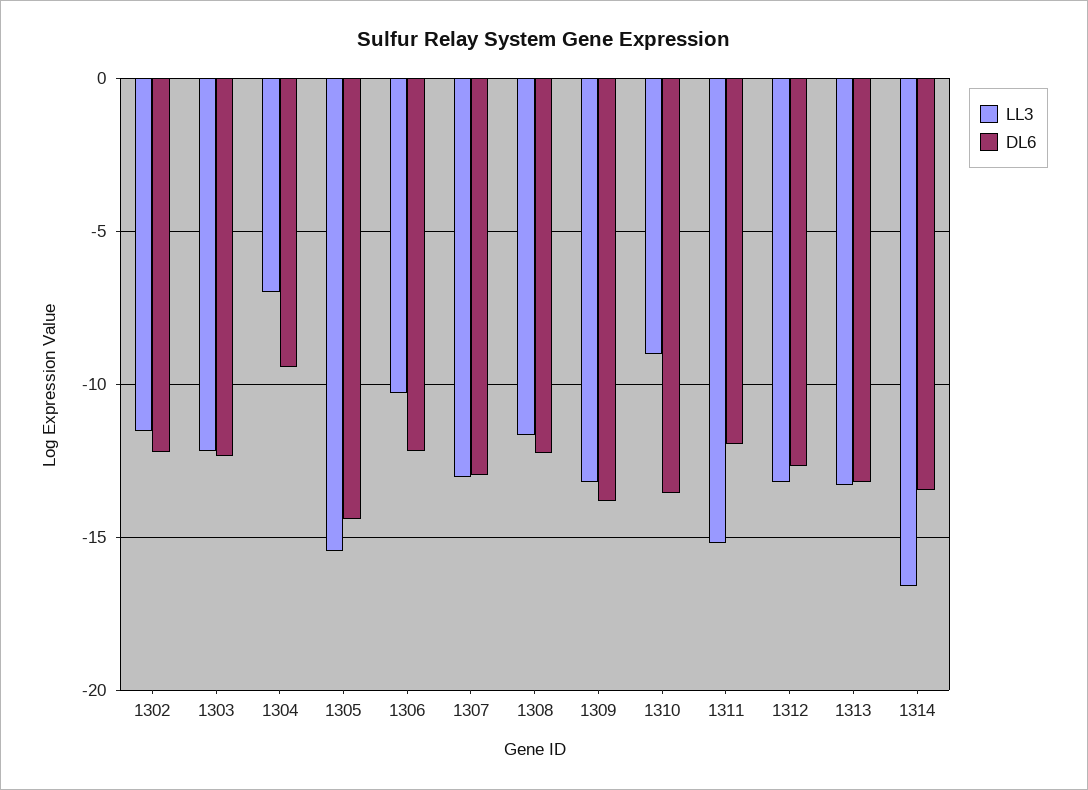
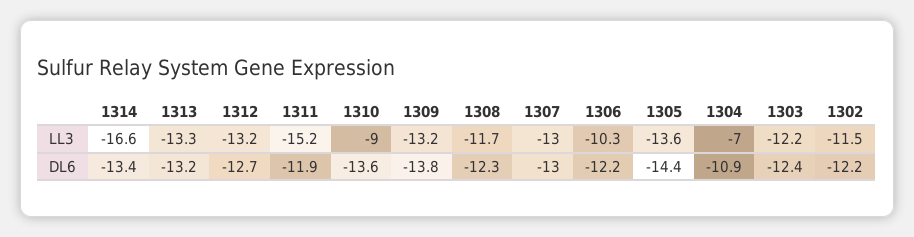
  {
    "LL3": {
      "1302": -11.5,
      "1303": -12.2,
      "1304": -7,
-     "1305": -15.5,
+     "1305": -13.6,
      "1306": -10.3,
      "1307": -13,
      "1308": -11.7,
      "1309": -13.2,
      "1310": -9,
      "1311": -15.2,
      "1312": -13.2,
      "1313": -13.3,
      "1314": -16.6
    },
    "DL6": {
      "1302": -12.2,
      "1303": -12.4,
-     "1304": -9.5,
+     "1304": -10.9,
      "1305": -14.4,
      "1306": -12.2,
      "1307": -13,
      "1308": -12.3,
      "1309": -13.8,
      "1310": -13.6,
      "1311": -11.9,
      "1312": -12.7,
      "1313": -13.2,
      "1314": -13.4
    }
  }

